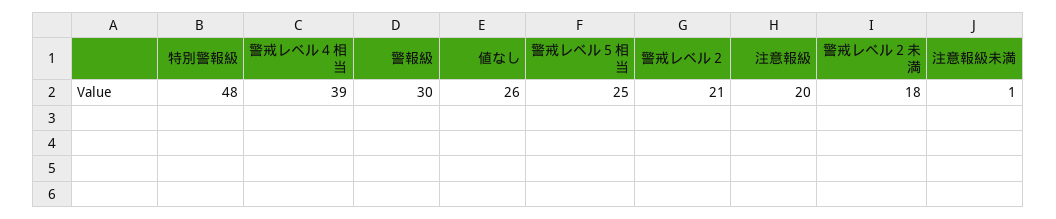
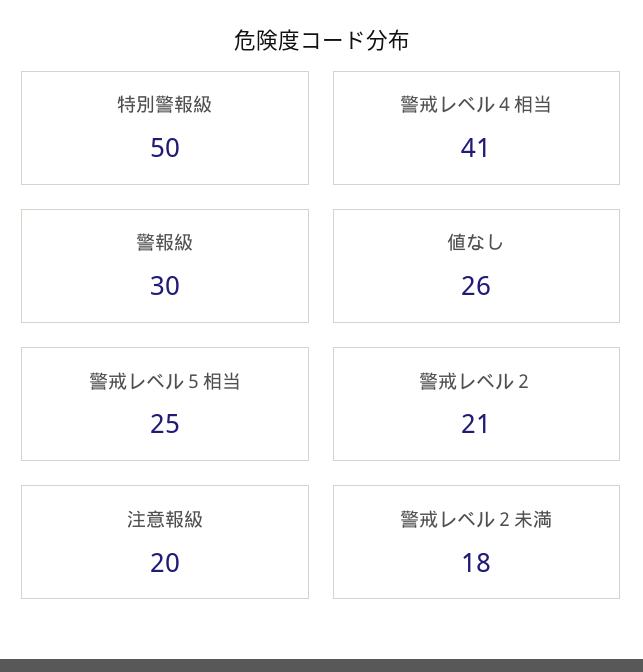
  {
-   "特別警報級": 48,
+   "特別警報級": 50,
-   "警戒レベル４相当": 39,
+   "警戒レベル４相当": 41,
    "警報級": 30,
    "値なし": 26,
    "警戒レベル５相当": 25,
    "警戒レベル２": 21,
    "注意報級": 20,
-   "警戒レベル２未満": 18,
+   "警戒レベル２未満": 18
-   "注意報級未満": 1
  }

